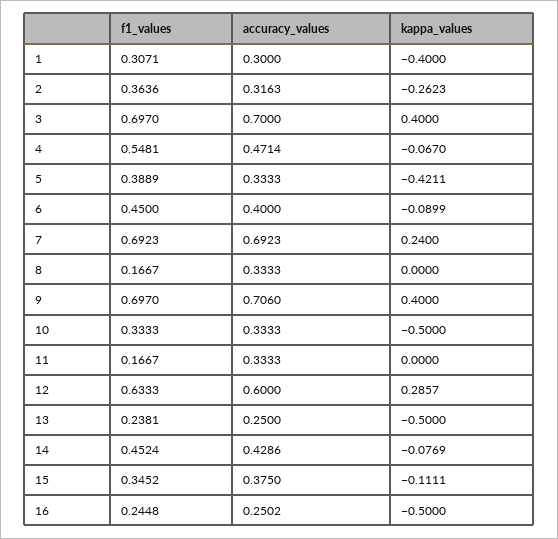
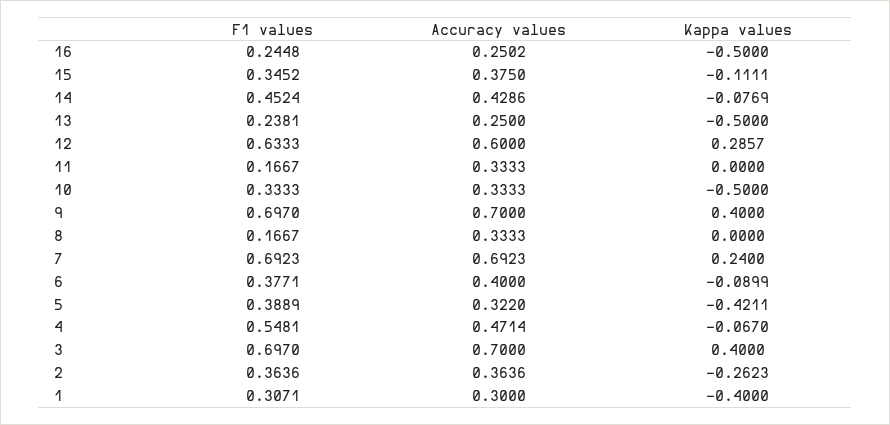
  {
    "f1_values": {
      "1": 0.3071,
      "2": 0.3636,
      "3": 0.697,
      "4": 0.5481,
      "5": 0.3889,
-     "6": 0.45,
+     "6": 0.3771,
      "7": 0.6923,
      "8": 0.1667,
      "9": 0.697,
      "10": 0.3333,
      "11": 0.1667,
      "12": 0.6333,
      "13": 0.2381,
      "14": 0.4524,
      "15": 0.3452,
      "16": 0.2448
    },
    "accuracy_values": {
      "1": 0.3,
-     "2": 0.3163,
+     "2": 0.3636,
      "3": 0.7,
      "4": 0.4714,
-     "5": 0.3333,
+     "5": 0.322,
      "6": 0.4,
      "7": 0.6923,
      "8": 0.3333,
-     "9": 0.706,
+     "9": 0.7,
      "10": 0.3333,
      "11": 0.3333,
      "12": 0.6,
      "13": 0.25,
      "14": 0.4286,
      "15": 0.375,
      "16": 0.2502
    },
    "kappa_values": {
      "1": -0.4,
      "2": -0.2623,
      "3": 0.4,
      "4": -0.067,
      "5": -0.4211,
      "6": -0.0899,
      "7": 0.24,
      "8": 0,
      "9": 0.4,
      "10": -0.5,
      "11": 0,
      "12": 0.2857,
      "13": -0.5,
      "14": -0.0769,
      "15": -0.1111,
      "16": -0.5
    }
  }

